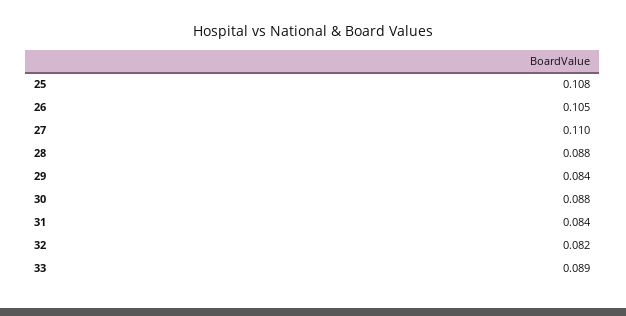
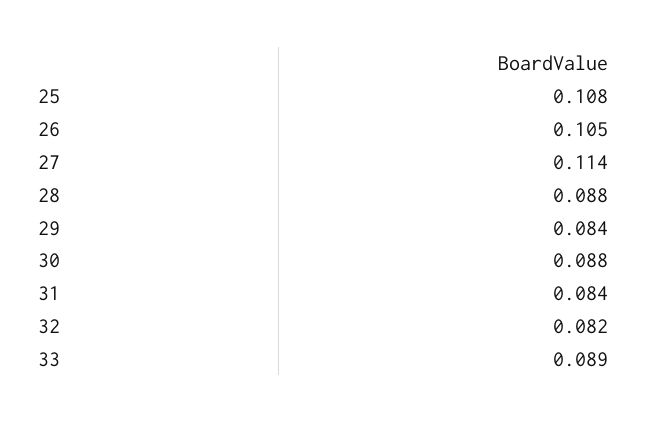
  {
    "25": 0.108,
    "26": 0.105,
-   "27": 0.11,
+   "27": 0.114,
    "28": 0.088,
    "29": 0.084,
    "30": 0.088,
    "31": 0.084,
    "32": 0.082,
    "33": 0.089
  }

